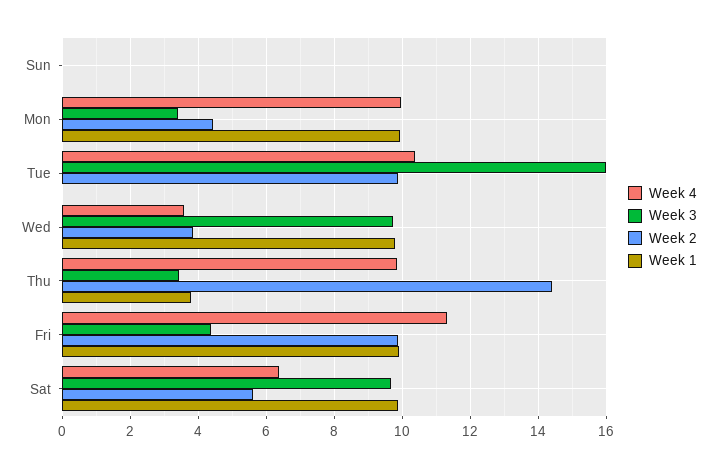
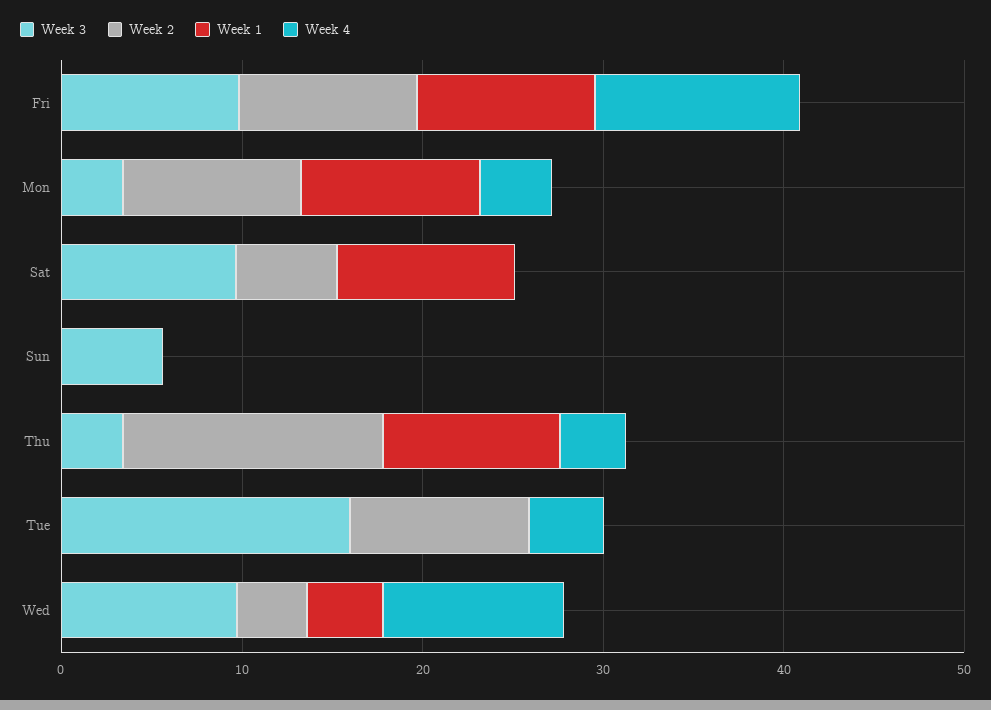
  {
    "Week 4": {
      "Sun": 0,
-     "Mon": 10,
+     "Mon": 4,
-     "Tue": 10.4,
+     "Tue": 4,
-     "Wed": 3.6,
+     "Wed": 10,
-     "Thu": 9.8,
+     "Thu": 4,
      "Fri": 11.4,
-     "Sat": 6.4
+     "Sat": 0
    },
    "Week 3": {
-     "Sun": 0,
+     "Sun": 6,
      "Mon": 3.4,
      "Tue": 16,
      "Wed": 9.8,
      "Thu": 3.4,
-     "Fri": 4.4,
+     "Fri": 10,
      "Sat": 9.6
    },
    "Week 2": {
      "Sun": 0,
-     "Mon": 4.4,
+     "Mon": 10,
      "Tue": 9.8,
      "Wed": 3.8,
      "Thu": 14.4,
      "Fri": 9.8,
      "Sat": 5.6
    },
    "Week 1": {
      "Sun": 0,
      "Mon": 10,
      "Tue": 0,
-     "Wed": 9.8,
+     "Wed": 4,
-     "Thu": 3.8,
+     "Thu": 10,
      "Fri": 9.8,
      "Sat": 9.8
    }
  }

